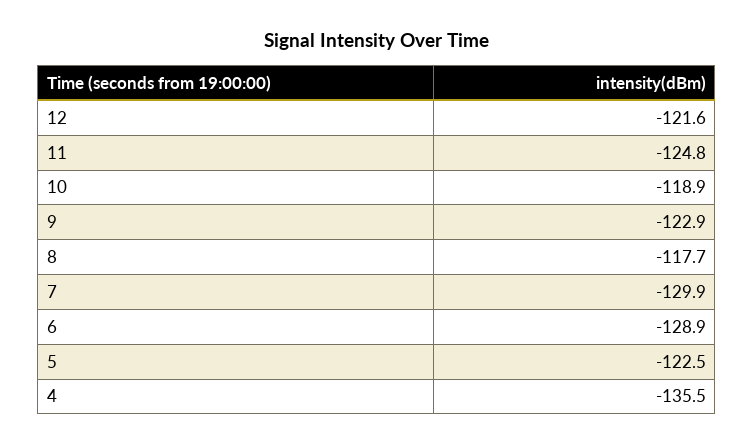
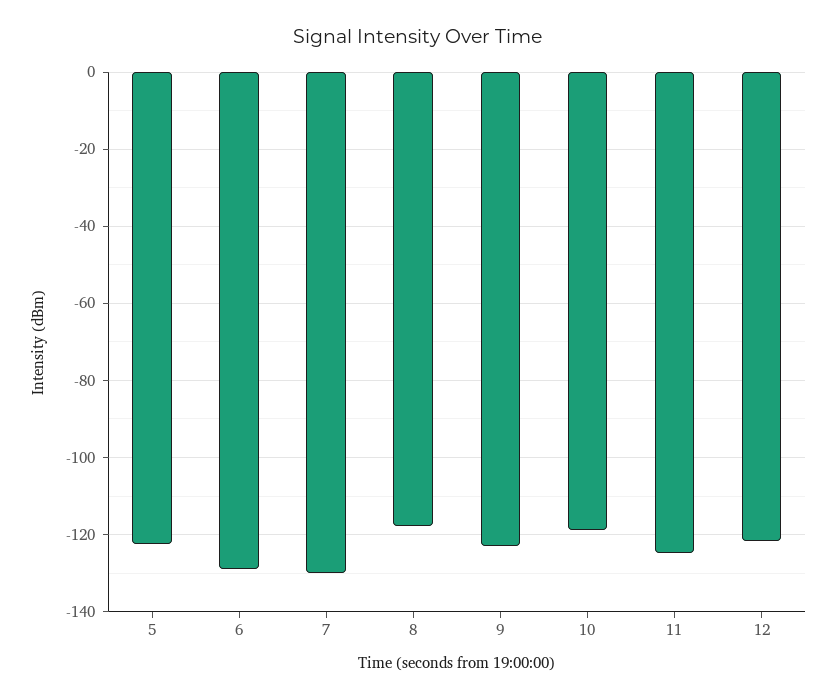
  {
    "12": -121.6,
    "11": -124.8,
    "10": -118.9,
    "9": -122.9,
    "8": -117.7,
    "7": -129.9,
    "6": -128.9,
-   "5": -122.5,
+   "5": -122.5
-   "4": -135.5
  }

